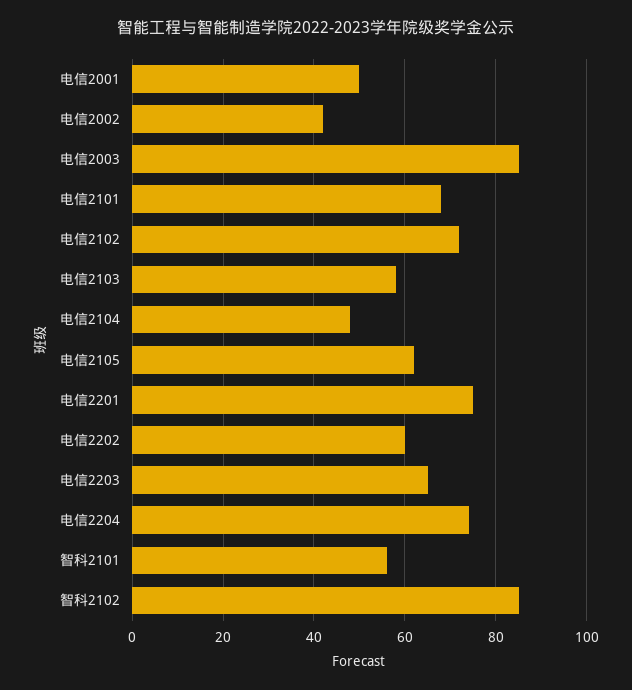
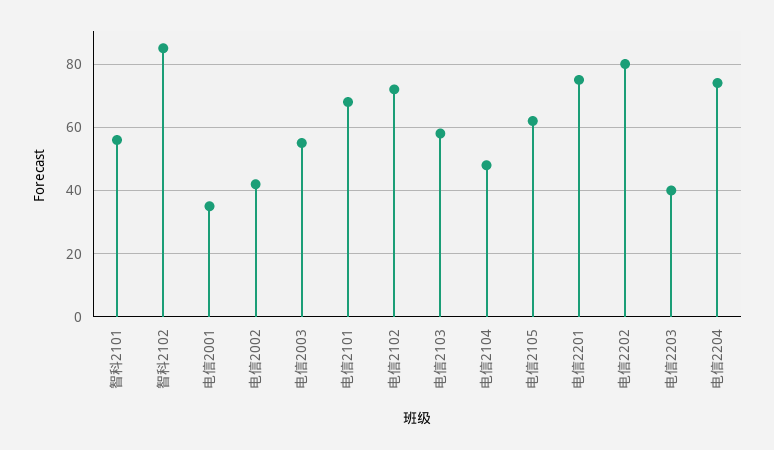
  {
-   "电信2001": 50,
+   "电信2001": 35,
    "电信2002": 40,
-   "电信2003": 85,
+   "电信2003": 55,
    "电信2101": 70,
    "电信2102": 70,
    "电信2103": 60,
    "电信2104": 50,
    "电信2105": 60,
    "电信2201": 75,
-   "电信2202": 60,
+   "电信2202": 80,
-   "电信2203": 65,
+   "电信2203": 40,
    "电信2204": 75,
    "智科2101": 55,
    "智科2102": 85
  }

